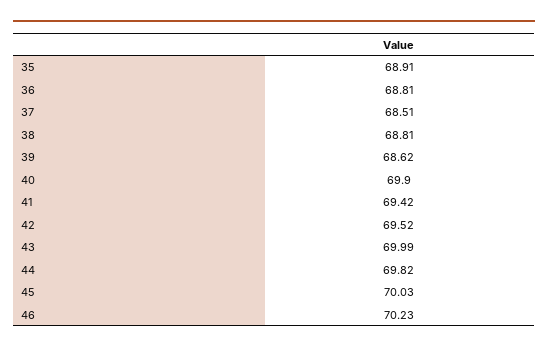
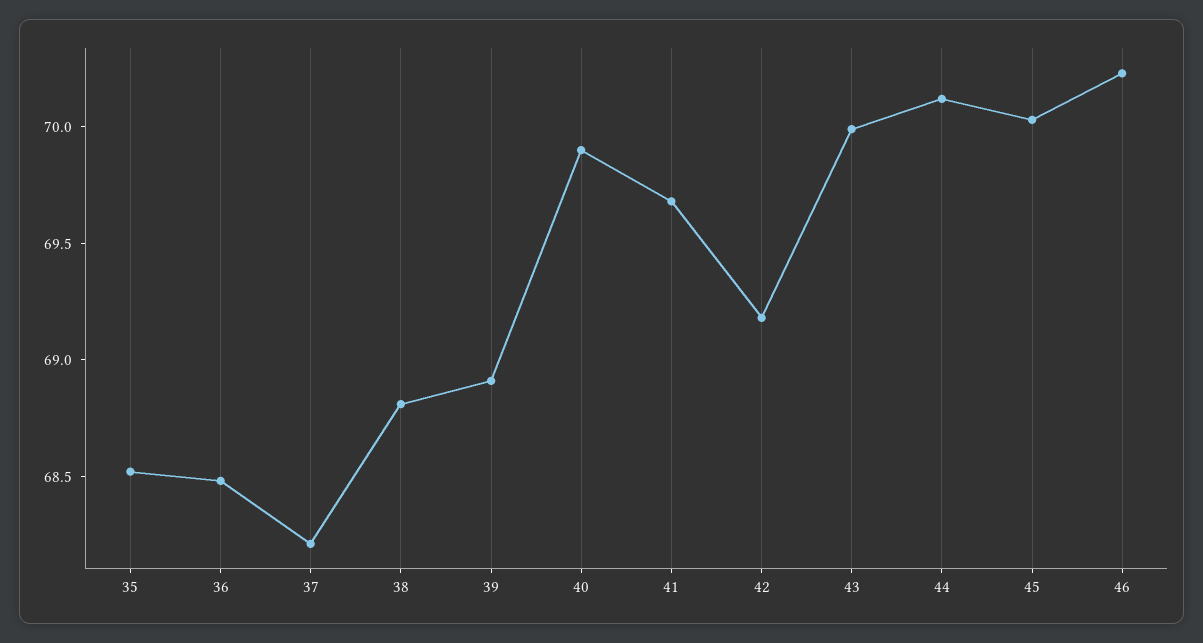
  {
-   "35": 68.91,
+   "35": 68.5,
-   "36": 68.81,
+   "36": 68.5,
-   "37": 68.51,
+   "37": 68.2,
    "38": 68.81,
-   "39": 68.62,
+   "39": 68.9,
    "40": 69.9,
-   "41": 69.42,
+   "41": 69.7,
-   "42": 69.52,
+   "42": 69.2,
    "43": 69.99,
-   "44": 69.82,
+   "44": 70.1,
    "45": 70.03,
    "46": 70.23
  }

